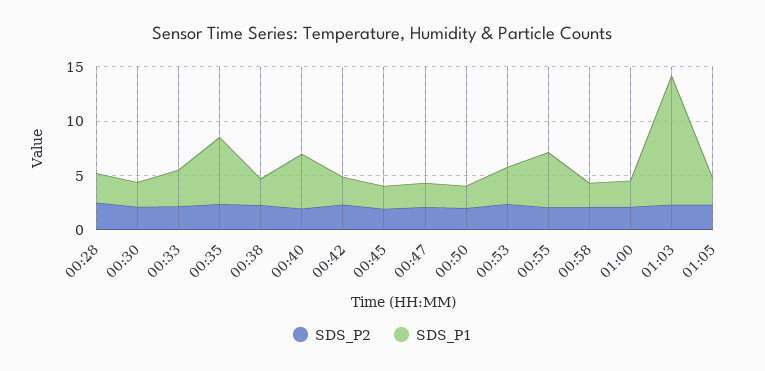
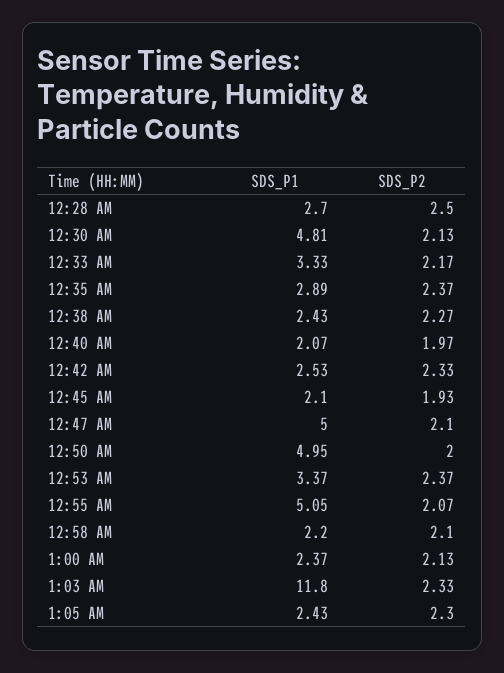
  {
    "SDS_P2": {
      "00:28": 2.5,
      "00:30": 2.13,
      "00:33": 2.17,
      "00:35": 2.37,
      "00:38": 2.27,
      "00:40": 1.97,
      "00:42": 2.33,
      "00:45": 1.93,
      "00:47": 2.1,
      "00:50": 2,
      "00:53": 2.37,
      "00:55": 2.07,
      "00:58": 2.1,
      "01:00": 2.13,
      "01:03": 2.33,
      "01:05": 2.3
    },
    "SDS_P1": {
      "00:28": 2.7,
-     "00:30": 2,
+     "00:30": 4.81,
      "00:33": 3.33,
-     "00:35": 6,
+     "00:35": 2.89,
      "00:38": 2.43,
-     "00:40": 5,
+     "00:40": 2.07,
      "00:42": 2.53,
      "00:45": 2.1,
-     "00:47": 2,
+     "00:47": 5,
-     "00:50": 2,
+     "00:50": 4.95,
      "00:53": 3.37,
      "00:55": 5.05,
      "00:58": 2.2,
      "01:00": 2.37,
      "01:03": 11.8,
      "01:05": 2.43
    }
  }

